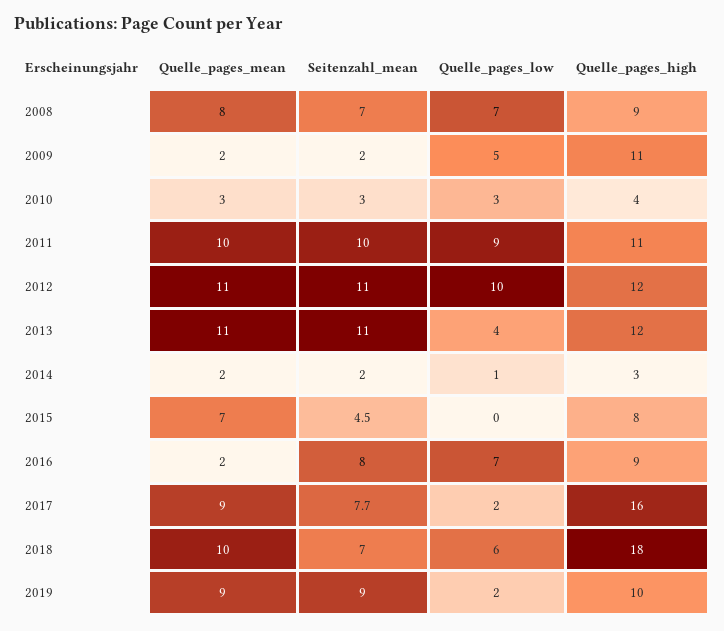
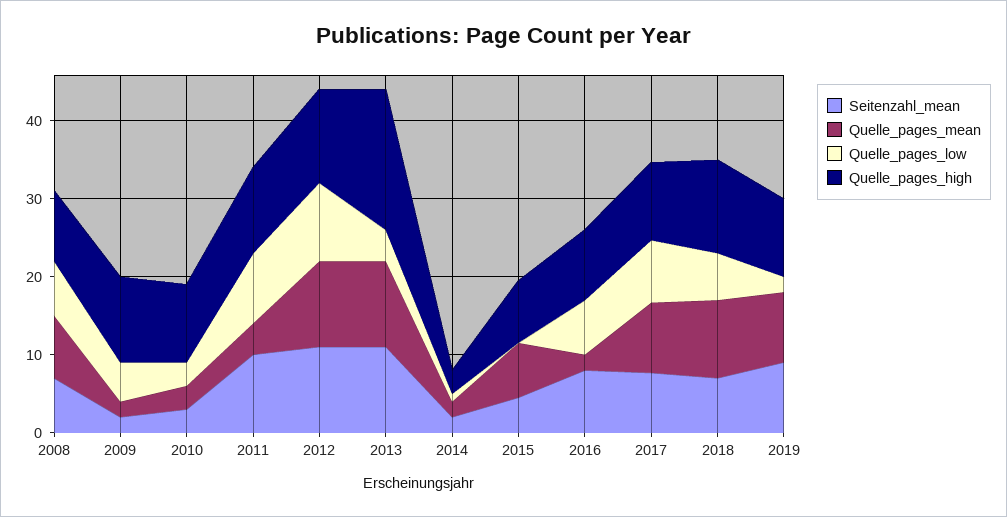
  {
    "Quelle_pages_mean": {
      "2008": 8,
      "2009": 2,
      "2010": 3,
-     "2011": 10,
+     "2011": 4,
      "2012": 11,
      "2013": 11,
      "2014": 2,
      "2015": 7,
      "2016": 2,
      "2017": 9,
      "2018": 10,
      "2019": 9
    },
    "Seitenzahl_mean": {
      "2008": 7,
      "2009": 2,
      "2010": 3,
      "2011": 10,
      "2012": 11,
      "2013": 11,
      "2014": 2,
      "2015": 4.5,
      "2016": 8,
      "2017": 7.7,
      "2018": 7,
      "2019": 9
    },
    "Quelle_pages_low": {
      "2008": 7,
      "2009": 5,
      "2010": 3,
      "2011": 9,
      "2012": 10,
      "2013": 4,
      "2014": 1,
      "2015": 0,
      "2016": 7,
-     "2017": 2,
+     "2017": 8,
      "2018": 6,
      "2019": 2
    },
    "Quelle_pages_high": {
      "2008": 9,
      "2009": 11,
-     "2010": 4,
+     "2010": 10,
      "2011": 11,
      "2012": 12,
-     "2013": 12,
+     "2013": 18,
      "2014": 3,
      "2015": 8,
      "2016": 9,
-     "2017": 16,
+     "2017": 10,
-     "2018": 18,
+     "2018": 12,
      "2019": 10
    }
  }

